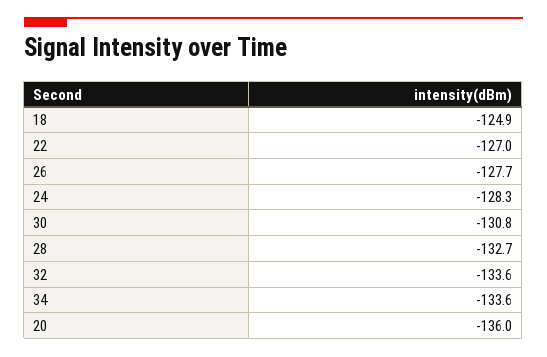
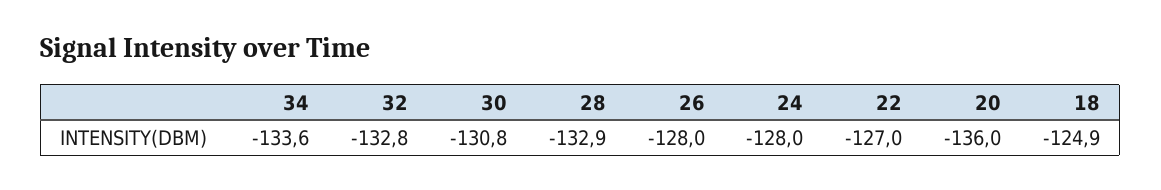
  {
    "18": -124.9,
    "22": -127,
-   "26": -127.7,
+   "26": -128,
-   "24": -128.3,
+   "24": -128,
    "30": -130.8,
-   "28": -132.7,
+   "28": -132.9,
-   "32": -133.6,
+   "32": -132.8,
    "34": -133.6,
    "20": -136
  }

